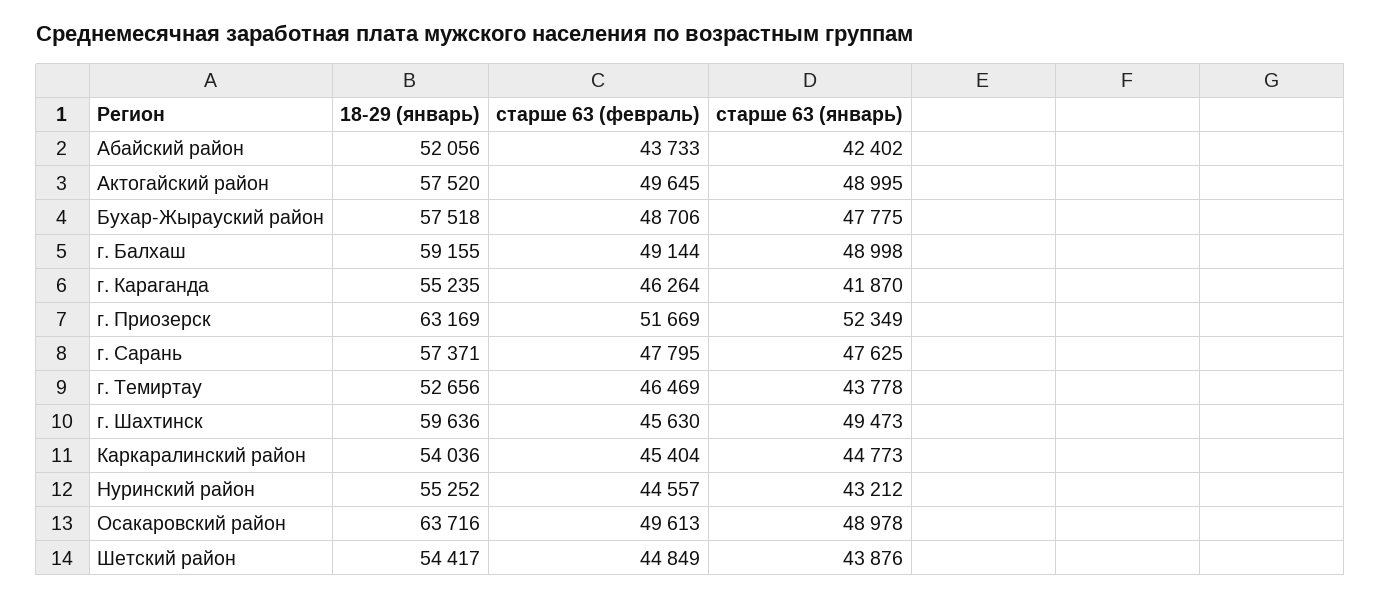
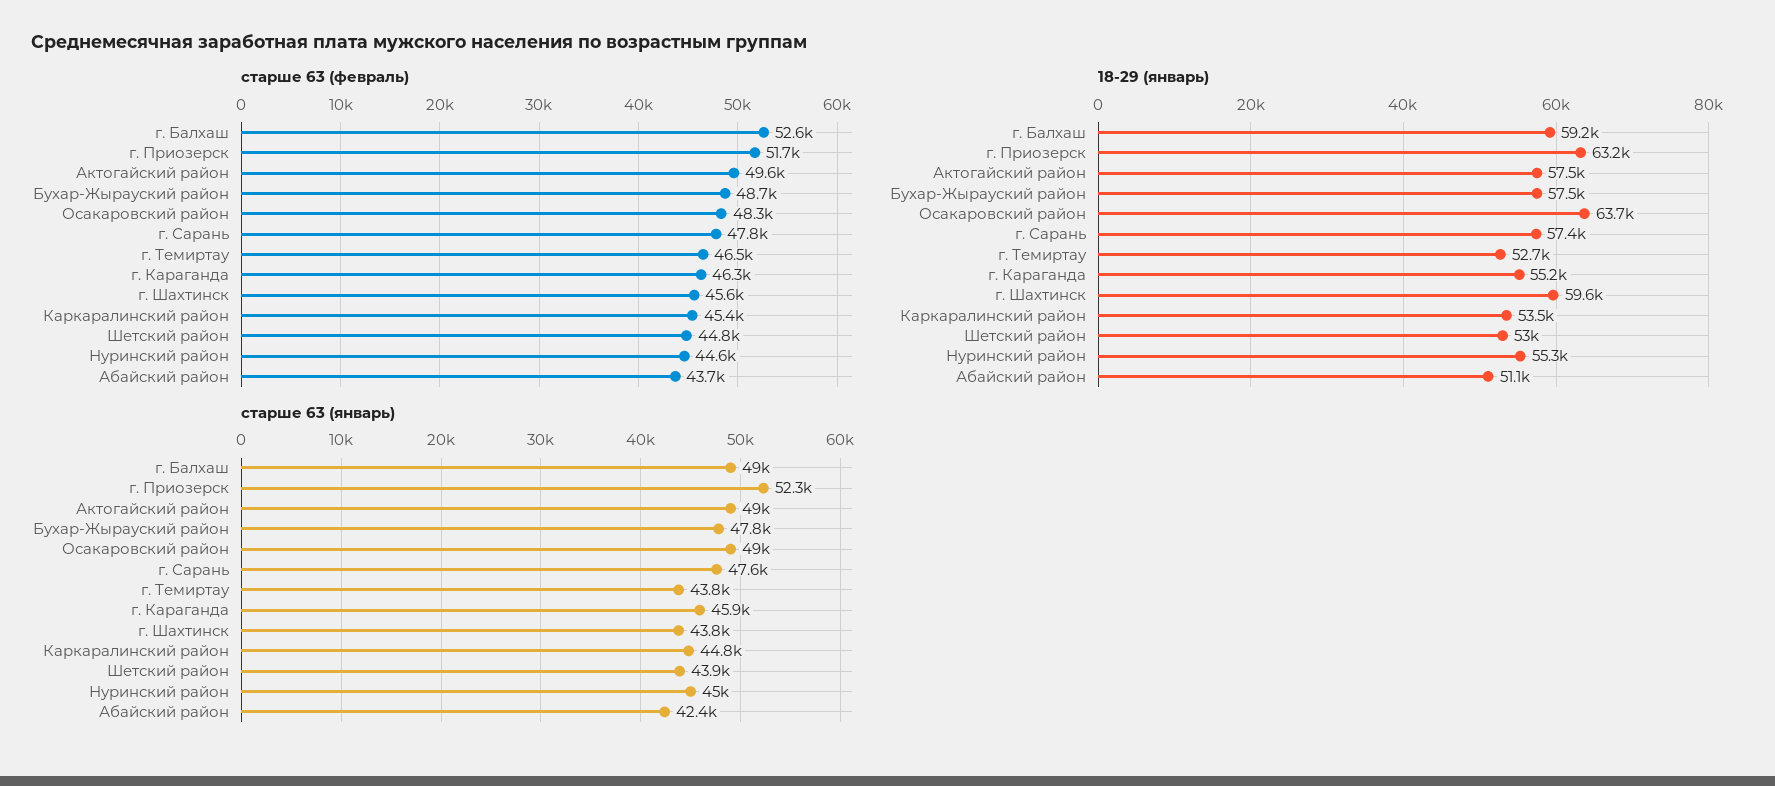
  {
    "18-29 (январь)": {
-     "Абайский район": 52056,
+     "Абайский район": 51100,
      "Актогайский район": 57520,
      "Бухар-Жырауский район": 57518,
      "г. Балхаш": 59155,
      "г. Караганда": 55235,
      "г. Приозерск": 63169,
      "г. Сарань": 57371,
      "г. Темиртау": 52656,
      "г. Шахтинск": 59636,
-     "Каркаралинский район": 54036,
+     "Каркаралинский район": 53500,
      "Нуринский район": 55252,
      "Осакаровский район": 63716,
-     "Шетский район": 54417
+     "Шетский район": 53000
    },
    "старше 63 (февраль)": {
      "Абайский район": 43733,
      "Актогайский район": 49645,
      "Бухар-Жырауский район": 48706,
-     "г. Балхаш": 49144,
+     "г. Балхаш": 52600,
      "г. Караганда": 46264,
      "г. Приозерск": 51669,
      "г. Сарань": 47795,
      "г. Темиртау": 46469,
      "г. Шахтинск": 45630,
      "Каркаралинский район": 45404,
      "Нуринский район": 44557,
-     "Осакаровский район": 49613,
+     "Осакаровский район": 48300,
      "Шетский район": 44849
    },
    "старше 63 (январь)": {
      "Абайский район": 42402,
      "Актогайский район": 48995,
      "Бухар-Жырауский район": 47775,
      "г. Балхаш": 48998,
-     "г. Караганда": 41870,
+     "г. Караганда": 45900,
      "г. Приозерск": 52349,
      "г. Сарань": 47625,
      "г. Темиртау": 43778,
-     "г. Шахтинск": 49473,
+     "г. Шахтинск": 43800,
      "Каркаралинский район": 44773,
-     "Нуринский район": 43212,
+     "Нуринский район": 45000,
      "Осакаровский район": 48978,
      "Шетский район": 43876
    }
  }

